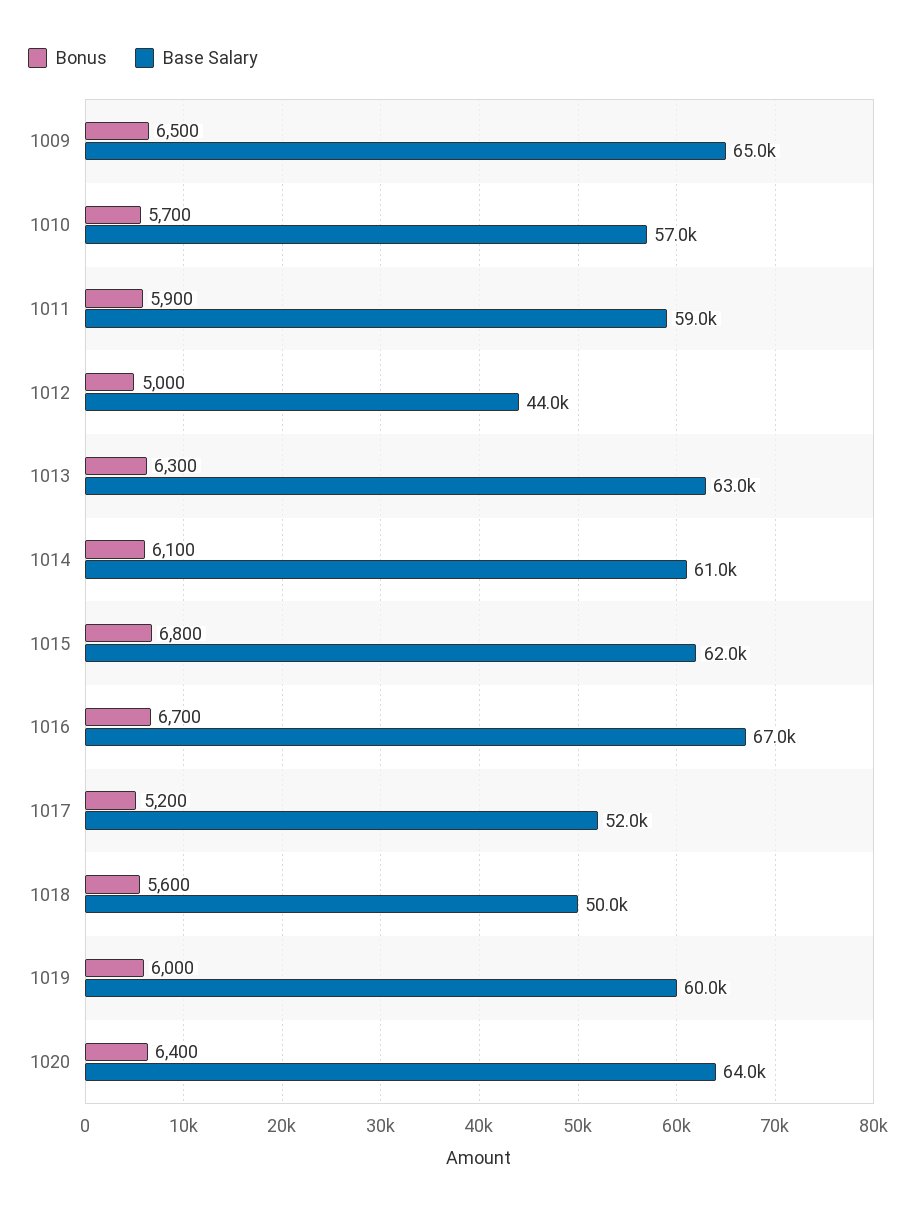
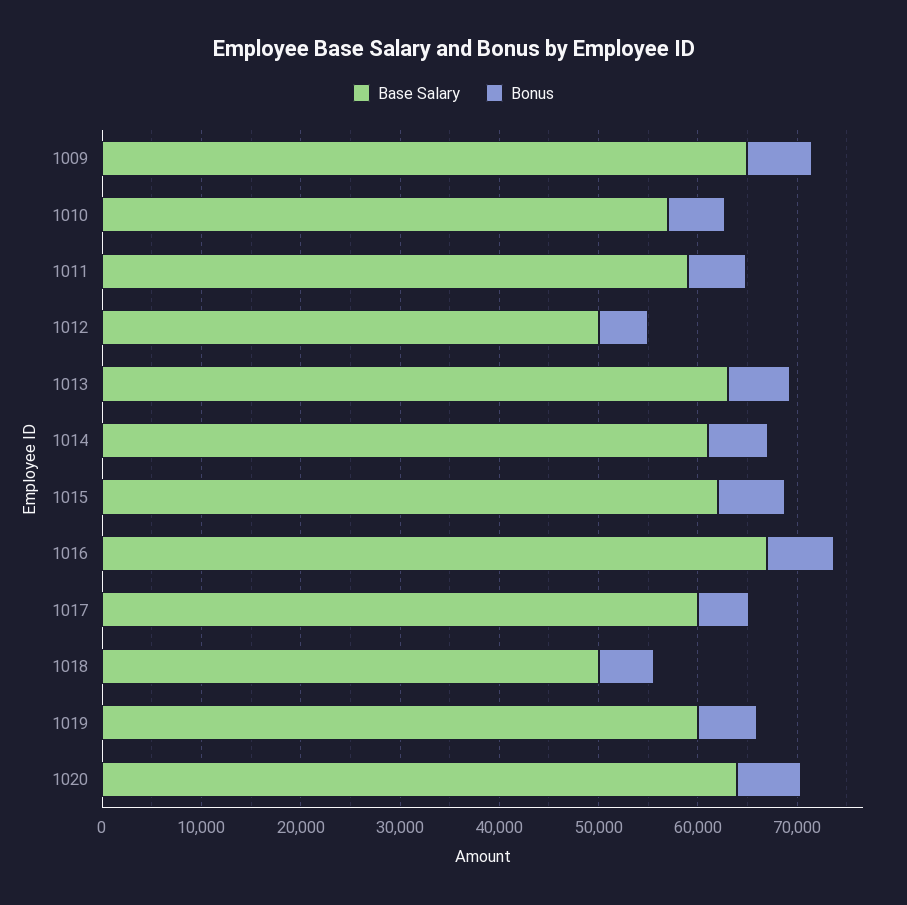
  {
    "Bonus": {
      "1009": 6500,
      "1010": 5700,
      "1011": 5900,
      "1012": 5000,
      "1013": 6300,
      "1014": 6100,
      "1015": 6800,
      "1016": 6700,
      "1017": 5200,
      "1018": 5600,
      "1019": 6000,
      "1020": 6400
    },
    "Base Salary": {
      "1009": 65000,
      "1010": 57000,
      "1011": 59000,
-     "1012": 44000,
+     "1012": 50000,
      "1013": 63000,
      "1014": 61000,
      "1015": 62000,
      "1016": 67000,
-     "1017": 52000,
+     "1017": 60000,
      "1018": 50000,
      "1019": 60000,
      "1020": 64000
    }
  }

